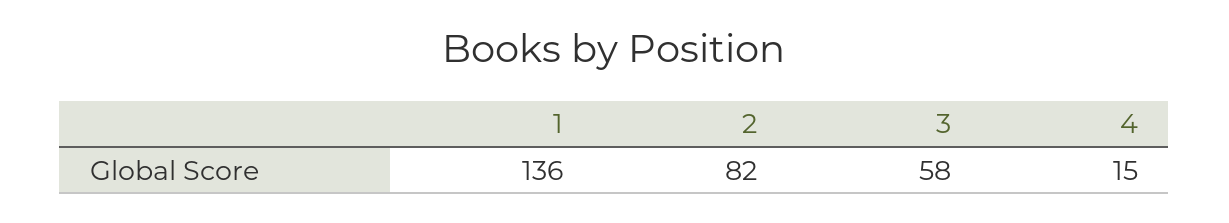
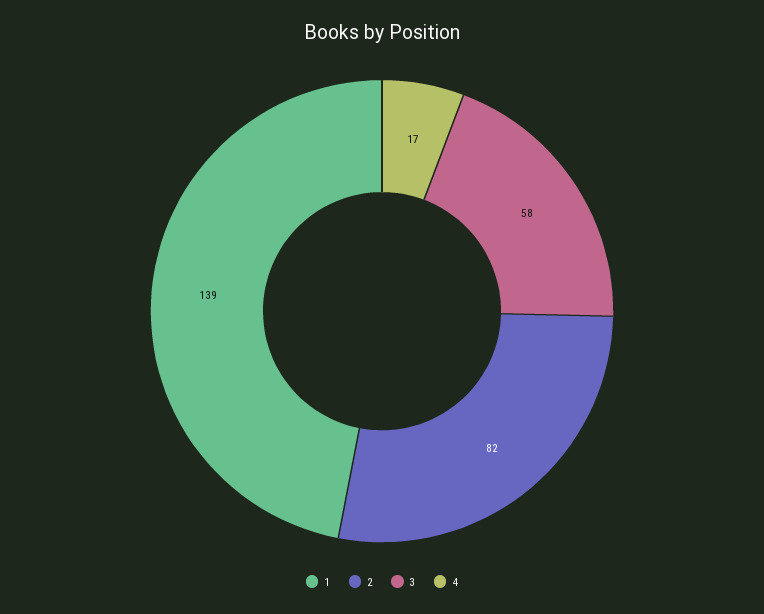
  {
-   "1": 136,
+   "1": 139,
    "2": 82,
    "3": 58,
-   "4": 15
+   "4": 17
  }

